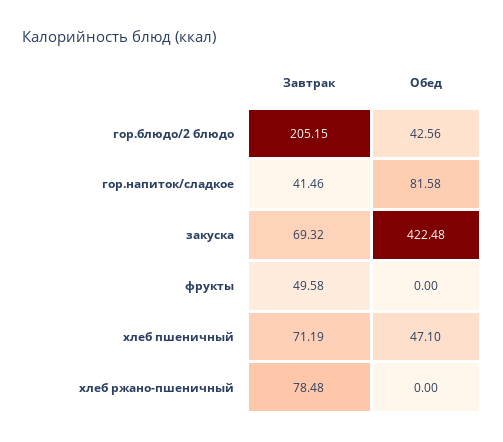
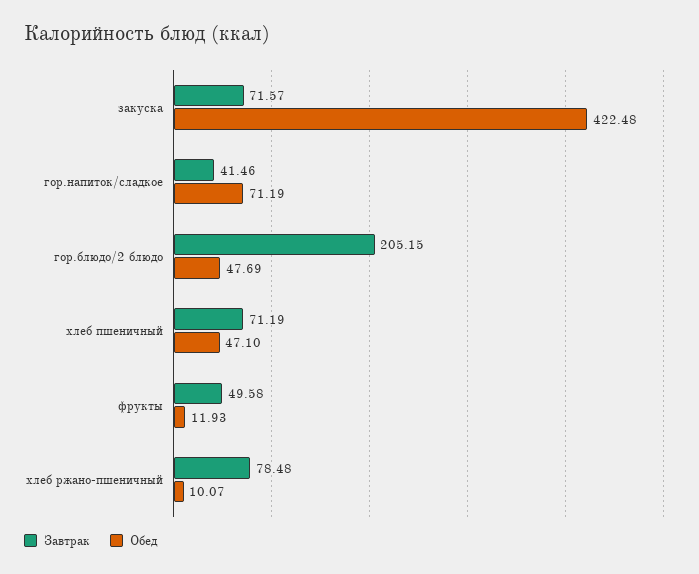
  {
    "Завтрак": {
      "гор.блюдо/2 блюдо": 205.15,
      "гор.напиток/сладкое": 41.46,
-     "закуска": 69.32,
+     "закуска": 71.57,
      "фрукты": 49.58,
      "хлеб пшеничный": 71.19,
      "хлеб ржано-пшеничный": 78.48
    },
    "Обед": {
-     "гор.блюдо/2 блюдо": 42.56,
+     "гор.блюдо/2 блюдо": 47.69,
-     "гор.напиток/сладкое": 81.58,
+     "гор.напиток/сладкое": 71.19,
      "закуска": 422.48,
-     "фрукты": 0,
+     "фрукты": 11.93,
      "хлеб пшеничный": 47.1,
-     "хлеб ржано-пшеничный": 0
+     "хлеб ржано-пшеничный": 10.07
    }
  }

